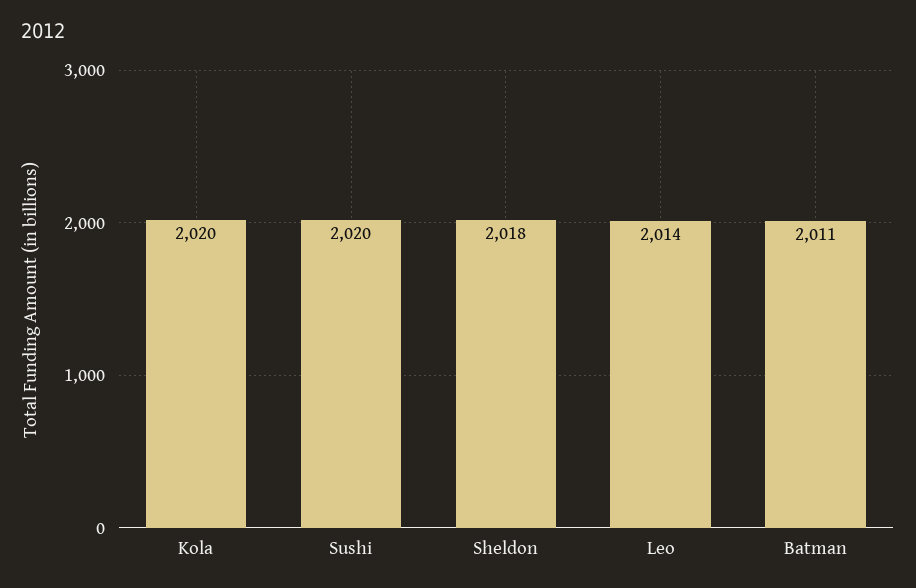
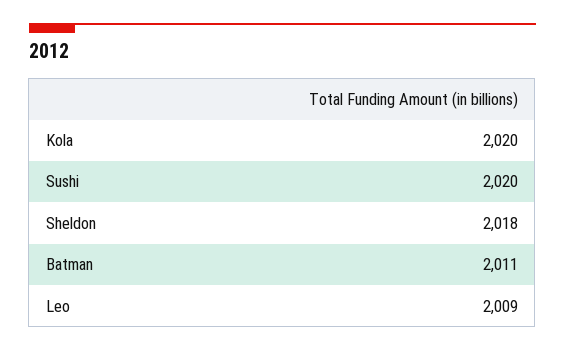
  {
    "Kola": 2020,
    "Sushi": 2020,
    "Sheldon": 2018,
-   "Leo": 2014,
+   "Leo": 2009,
    "Batman": 2011
  }

